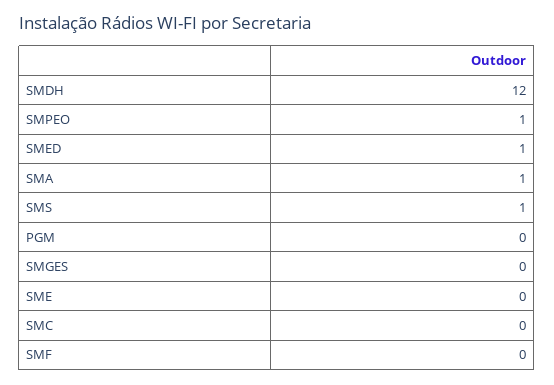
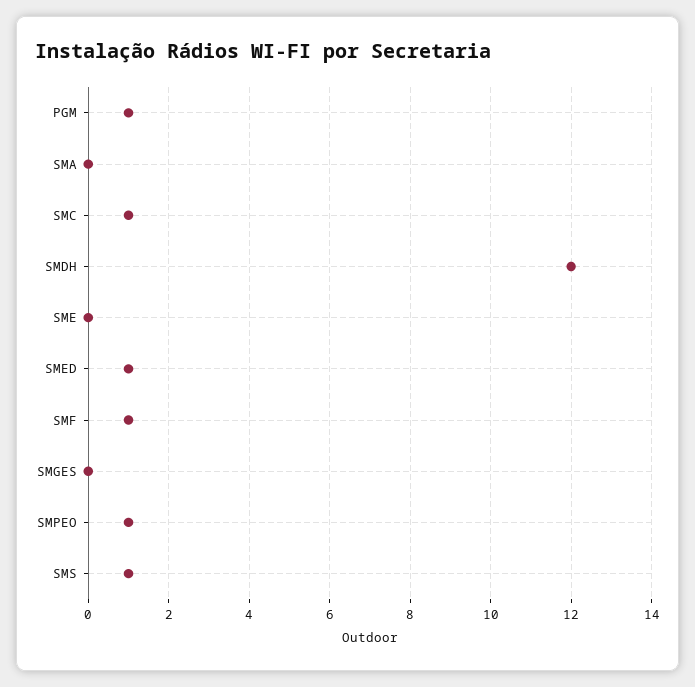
  {
    "SMDH": 12,
    "SMPEO": 1,
    "SMED": 1,
-   "SMA": 1,
+   "SMA": 0,
    "SMS": 1,
-   "PGM": 0,
+   "PGM": 1,
    "SMGES": 0,
    "SME": 0,
-   "SMC": 0,
+   "SMC": 1,
-   "SMF": 0
+   "SMF": 1
  }

